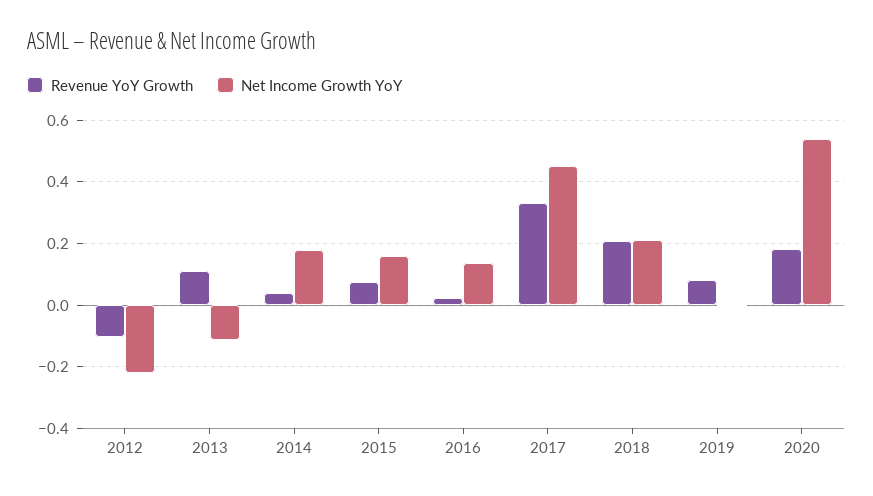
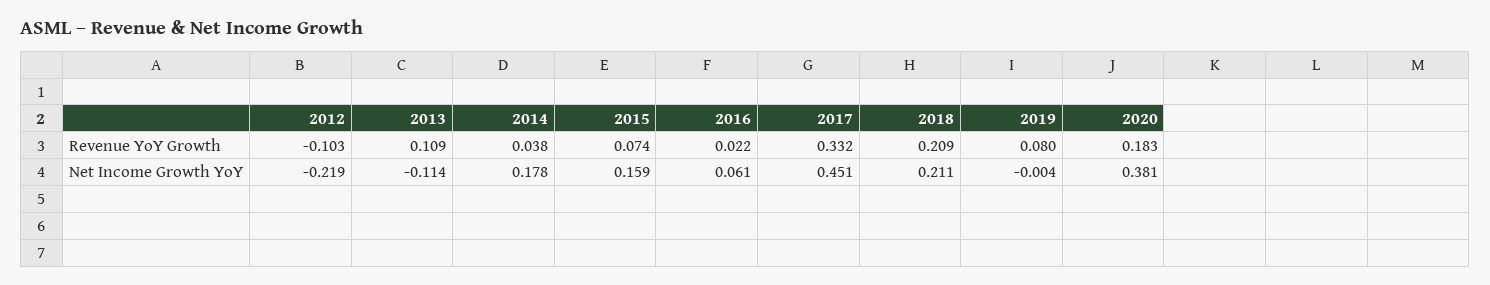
  {
    "Revenue YoY Growth": {
      "2012": -0.103,
      "2013": 0.109,
      "2014": 0.038,
      "2015": 0.074,
      "2016": 0.022,
      "2017": 0.332,
      "2018": 0.209,
      "2019": 0.08,
      "2020": 0.183
    },
    "Net Income Growth YoY": {
      "2012": -0.219,
      "2013": -0.114,
      "2014": 0.178,
      "2015": 0.159,
-     "2016": 0.14,
+     "2016": 0.061,
      "2017": 0.451,
      "2018": 0.211,
      "2019": -0.004,
-     "2020": 0.54
+     "2020": 0.381
    }
  }

